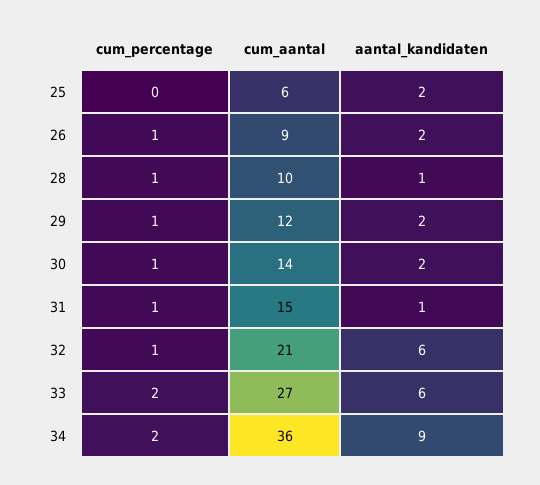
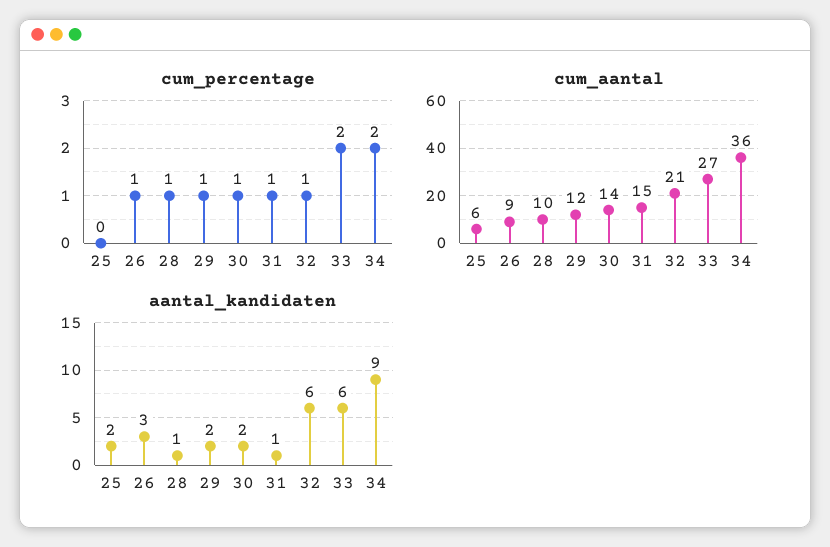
  {
    "cum_percentage": {
      "25": 0,
      "26": 1,
      "28": 1,
      "29": 1,
      "30": 1,
      "31": 1,
      "32": 1,
      "33": 2,
      "34": 2
    },
    "cum_aantal": {
      "25": 6,
      "26": 9,
      "28": 10,
      "29": 12,
      "30": 14,
      "31": 15,
      "32": 21,
      "33": 27,
      "34": 36
    },
    "aantal_kandidaten": {
      "25": 2,
-     "26": 2,
+     "26": 3,
      "28": 1,
      "29": 2,
      "30": 2,
      "31": 1,
      "32": 6,
      "33": 6,
      "34": 9
    }
  }

